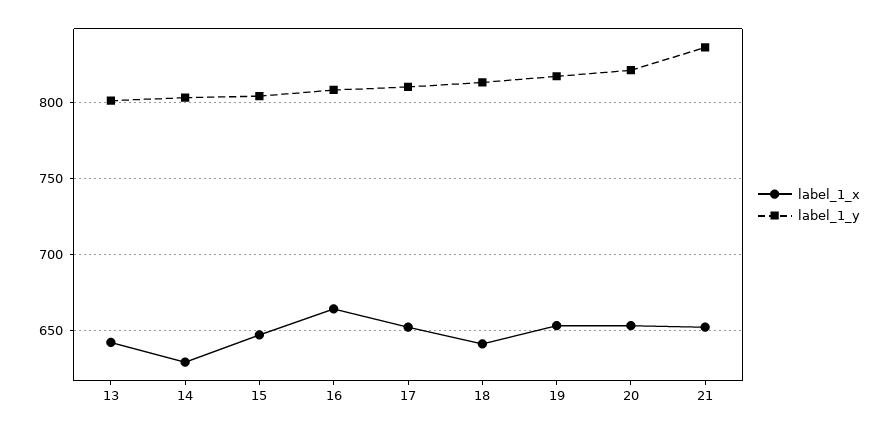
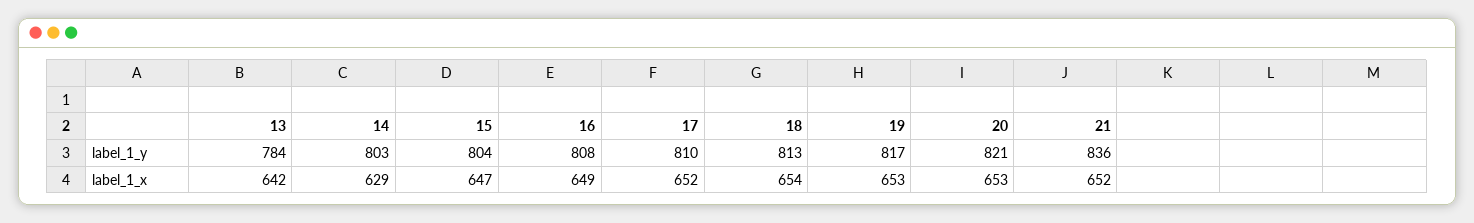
  {
    "label_1_x": {
      "13": 642,
      "14": 629,
      "15": 647,
-     "16": 665,
+     "16": 649,
      "17": 652,
-     "18": 640,
+     "18": 654,
      "19": 653,
      "20": 653,
      "21": 652
    },
    "label_1_y": {
-     "13": 800,
+     "13": 784,
      "14": 803,
      "15": 804,
      "16": 808,
      "17": 810,
      "18": 813,
      "19": 817,
      "20": 821,
      "21": 836
    }
  }

